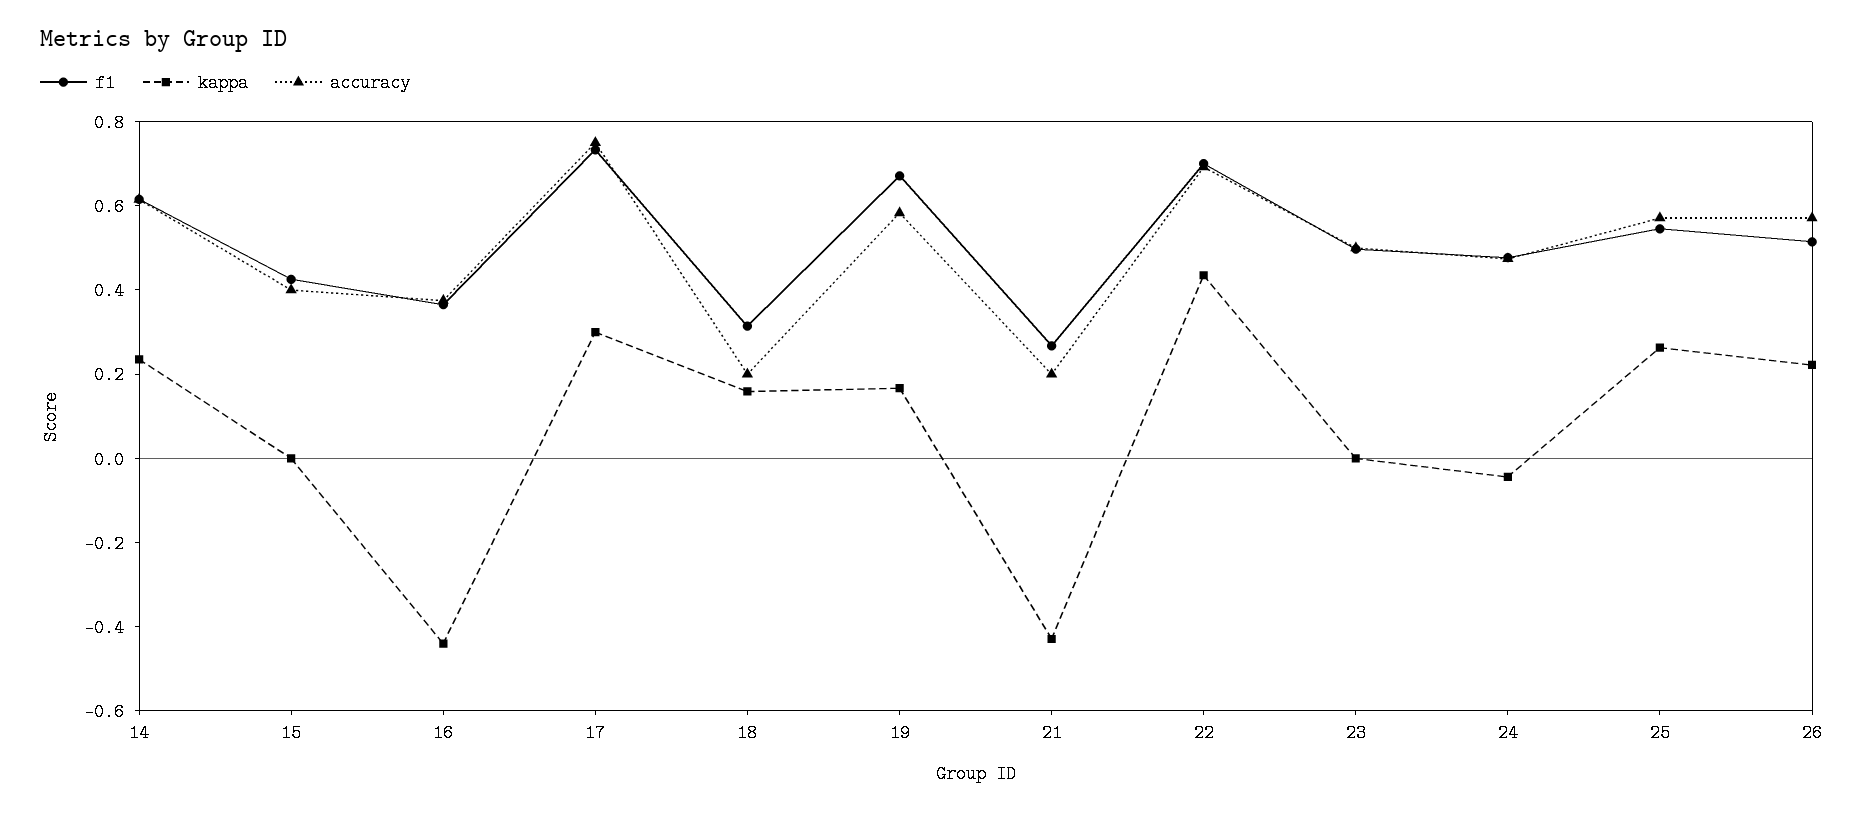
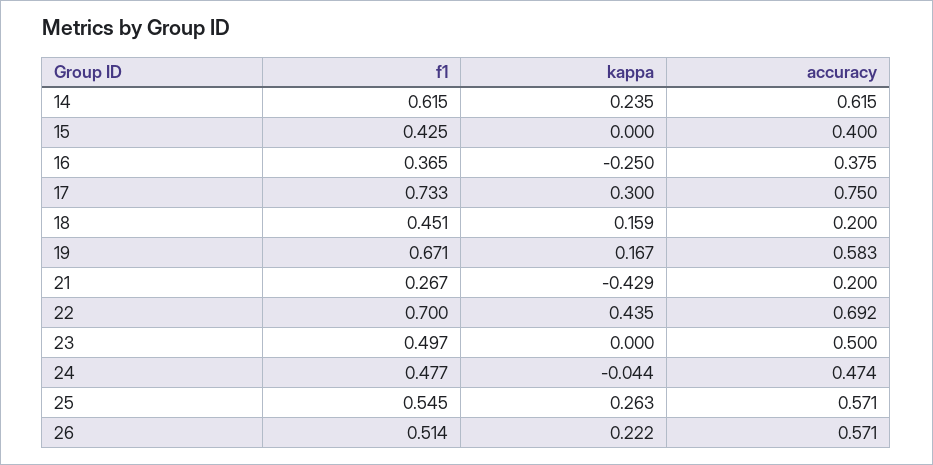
  {
    "f1": {
      "14": 0.615,
      "15": 0.425,
      "16": 0.365,
      "17": 0.733,
-     "18": 0.3,
+     "18": 0.451,
      "19": 0.671,
      "21": 0.267,
      "22": 0.7,
      "23": 0.497,
      "24": 0.477,
      "25": 0.545,
      "26": 0.514
    },
    "kappa": {
      "14": 0.235,
      "15": 0,
-     "16": -0.45,
+     "16": -0.25,
      "17": 0.3,
      "18": 0.159,
      "19": 0.167,
      "21": -0.429,
      "22": 0.435,
      "23": 0,
      "24": -0.044,
      "25": 0.263,
      "26": 0.222
    },
    "accuracy": {
      "14": 0.615,
      "15": 0.4,
      "16": 0.375,
      "17": 0.75,
      "18": 0.2,
      "19": 0.583,
      "21": 0.2,
      "22": 0.692,
      "23": 0.5,
      "24": 0.474,
      "25": 0.571,
      "26": 0.571
    }
  }

